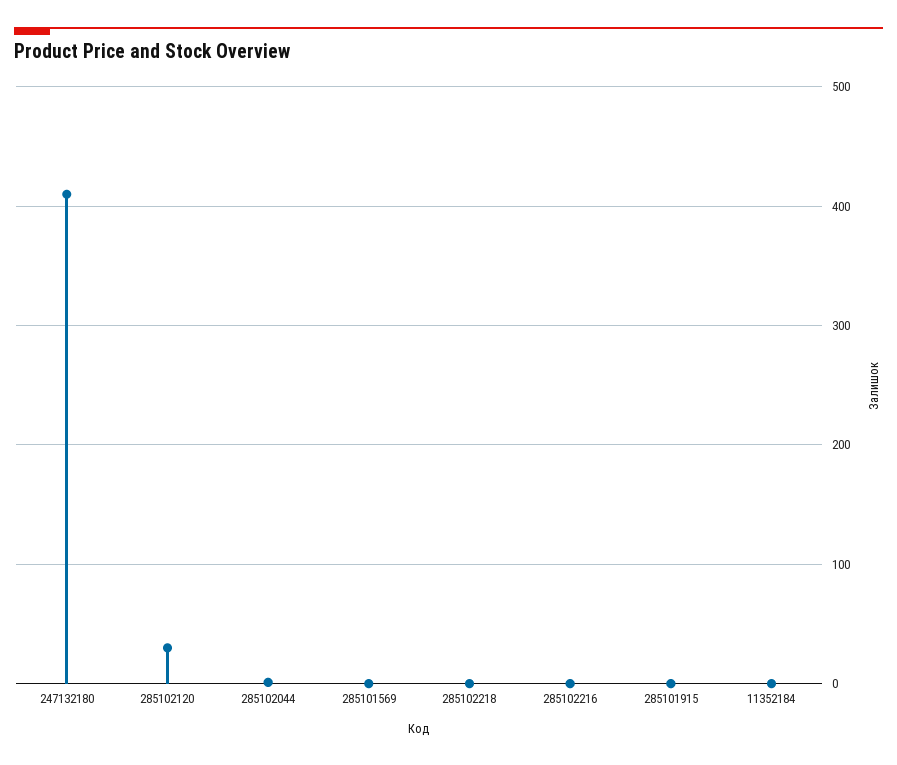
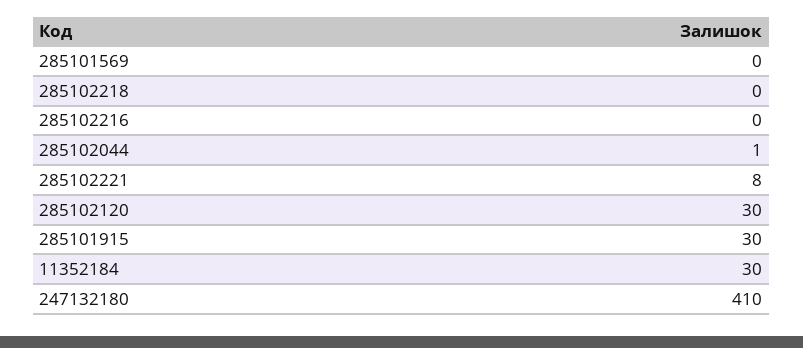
  {
    "247132180": 410,
    "285102120": 30,
    "285102044": 1,
    "285101569": 0,
    "285102218": 0,
    "285102216": 0,
-   "285101915": 0,
+   "285101915": 30,
-   "11352184": 0
+   "11352184": 30,
+   "285102221": 8
  }

